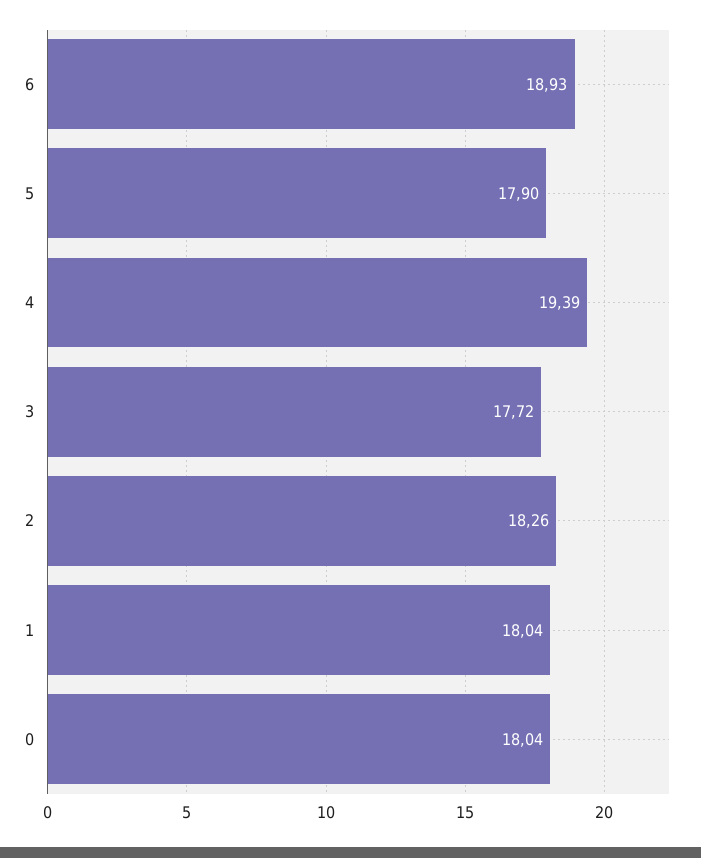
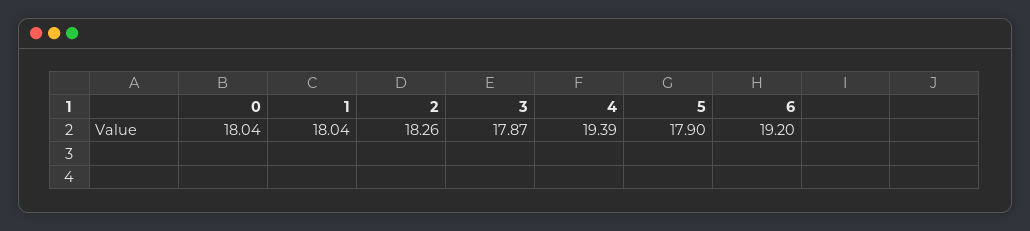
  {
-   "6": 18.93,
+   "6": 19.2,
    "5": 17.9,
    "4": 19.39,
-   "3": 17.72,
+   "3": 17.87,
    "2": 18.26,
    "1": 18.04,
    "0": 18.04
  }

